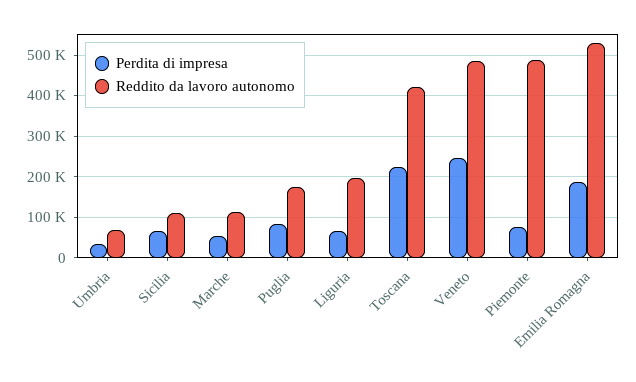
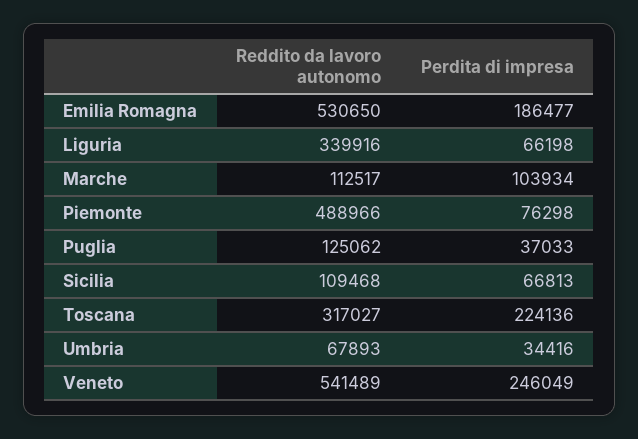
  {
    "Perdita di impresa": {
      "Umbria": 34416,
      "Sicilia": 66813,
-     "Marche": 60000,
+     "Marche": 103934,
-     "Puglia": 80000,
+     "Puglia": 37033,
      "Liguria": 66198,
      "Toscana": 224136,
      "Veneto": 246049,
      "Piemonte": 76298,
      "Emilia Romagna": 186477
    },
    "Reddito da lavoro autonomo": {
      "Umbria": 67893,
      "Sicilia": 109468,
      "Marche": 112517,
-     "Puglia": 180000,
+     "Puglia": 125062,
-     "Liguria": 200000,
+     "Liguria": 339916,
-     "Toscana": 420000,
+     "Toscana": 317027,
-     "Veneto": 480000,
+     "Veneto": 541489,
      "Piemonte": 488966,
      "Emilia Romagna": 530650
    }
  }

